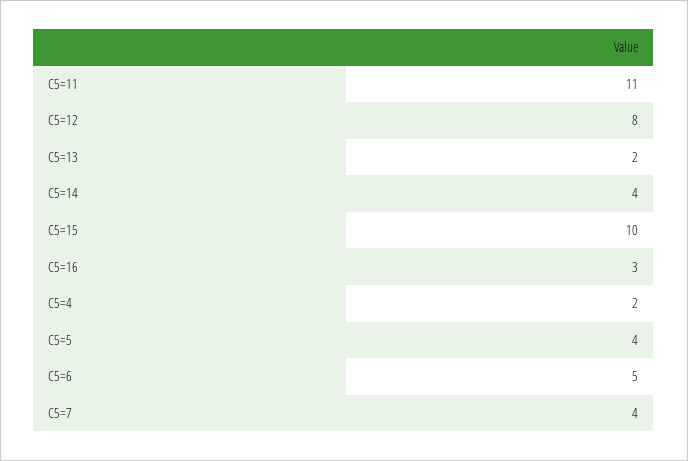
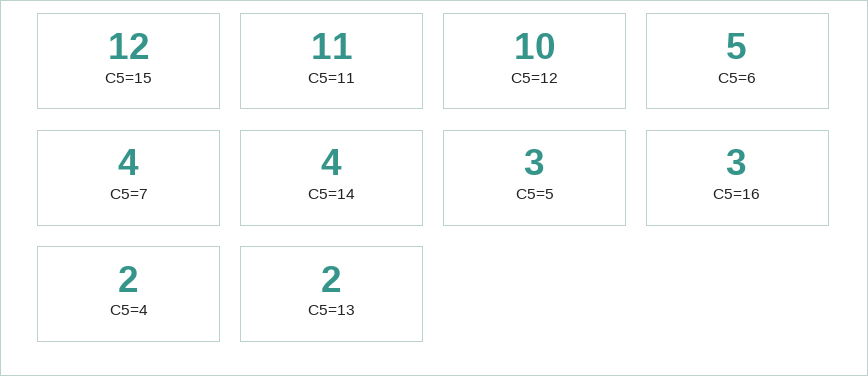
  {
    "C5=11": 11,
-   "C5=12": 8,
+   "C5=12": 10,
    "C5=13": 2,
    "C5=14": 4,
-   "C5=15": 10,
+   "C5=15": 12,
    "C5=16": 3,
    "C5=4": 2,
-   "C5=5": 4,
+   "C5=5": 3,
    "C5=6": 5,
    "C5=7": 4
  }

